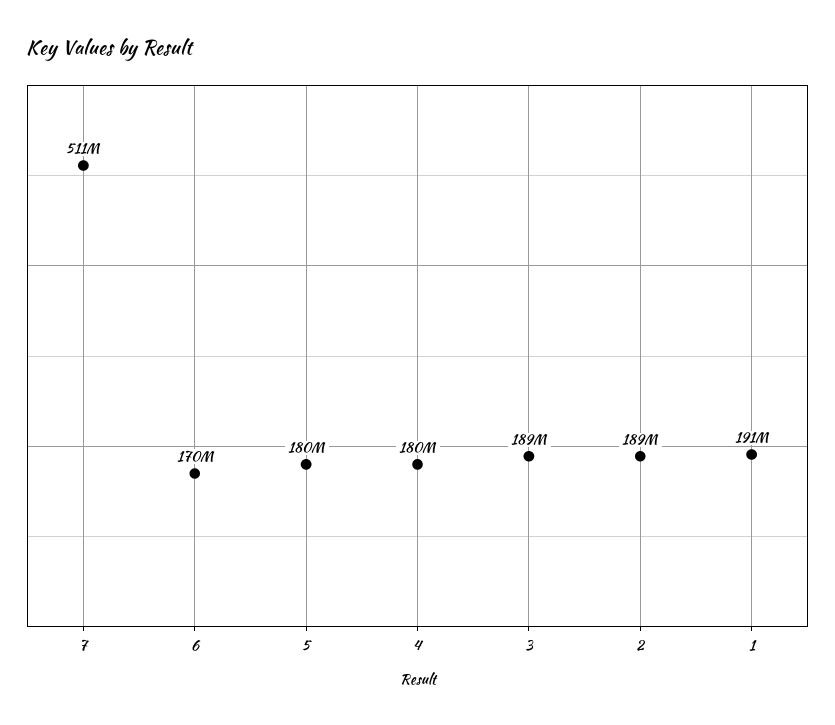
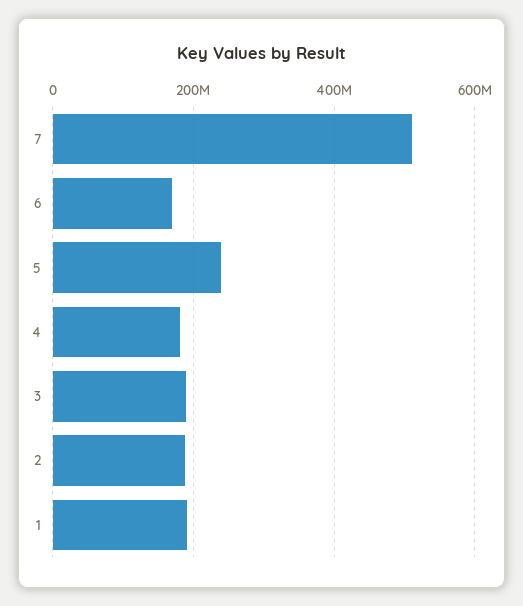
  {
    "7": 511000000,
    "6": 170000000,
-   "5": 180000000,
+   "5": 240000000,
    "4": 180000000,
    "3": 189000000,
    "2": 189000000,
    "1": 191000000
  }

